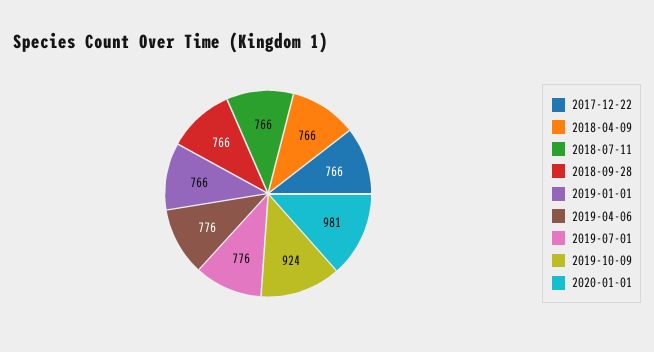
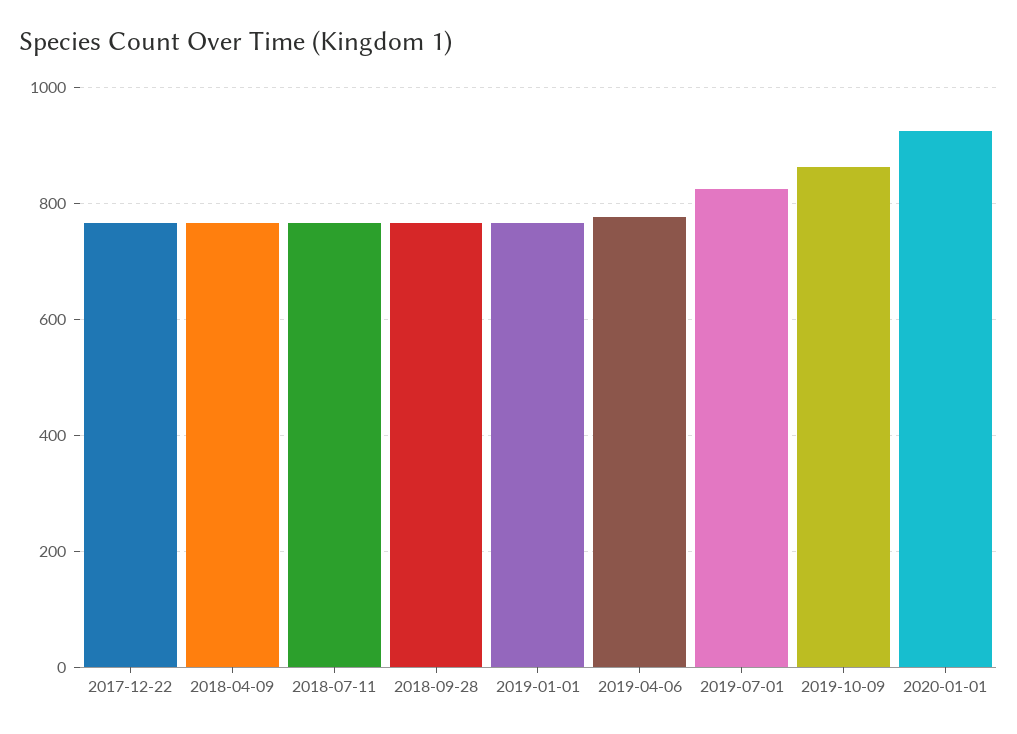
  {
    "2017-12-22": 766,
    "2018-04-09": 766,
    "2018-07-11": 766,
    "2018-09-28": 766,
    "2019-01-01": 766,
    "2019-04-06": 776,
-   "2019-07-01": 776,
+   "2019-07-01": 820,
-   "2019-10-09": 924,
+   "2019-10-09": 860,
-   "2020-01-01": 981
+   "2020-01-01": 920
  }

